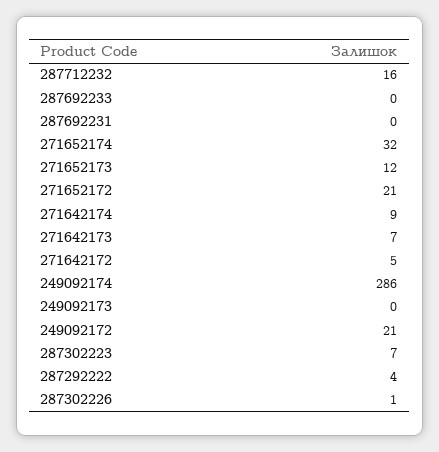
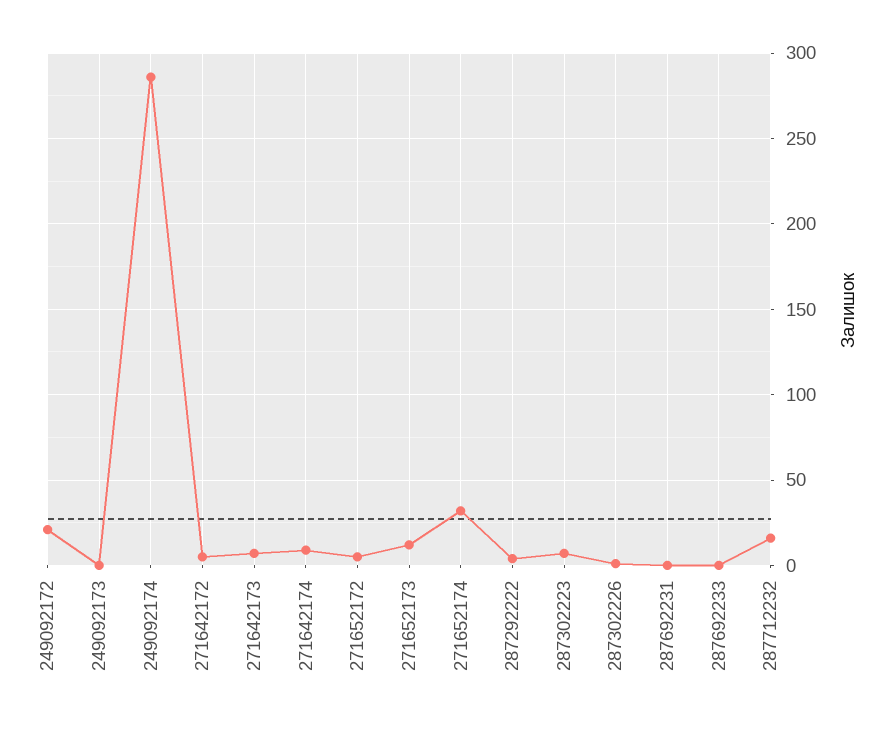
  {
    "287712232": 16,
    "287692233": 0,
    "287692231": 0,
    "271652174": 32,
    "271652173": 12,
-   "271652172": 21,
+   "271652172": 5,
    "271642174": 9,
    "271642173": 7,
    "271642172": 5,
    "249092174": 286,
    "249092173": 0,
    "249092172": 21,
    "287302223": 7,
    "287292222": 4,
    "287302226": 1
  }

